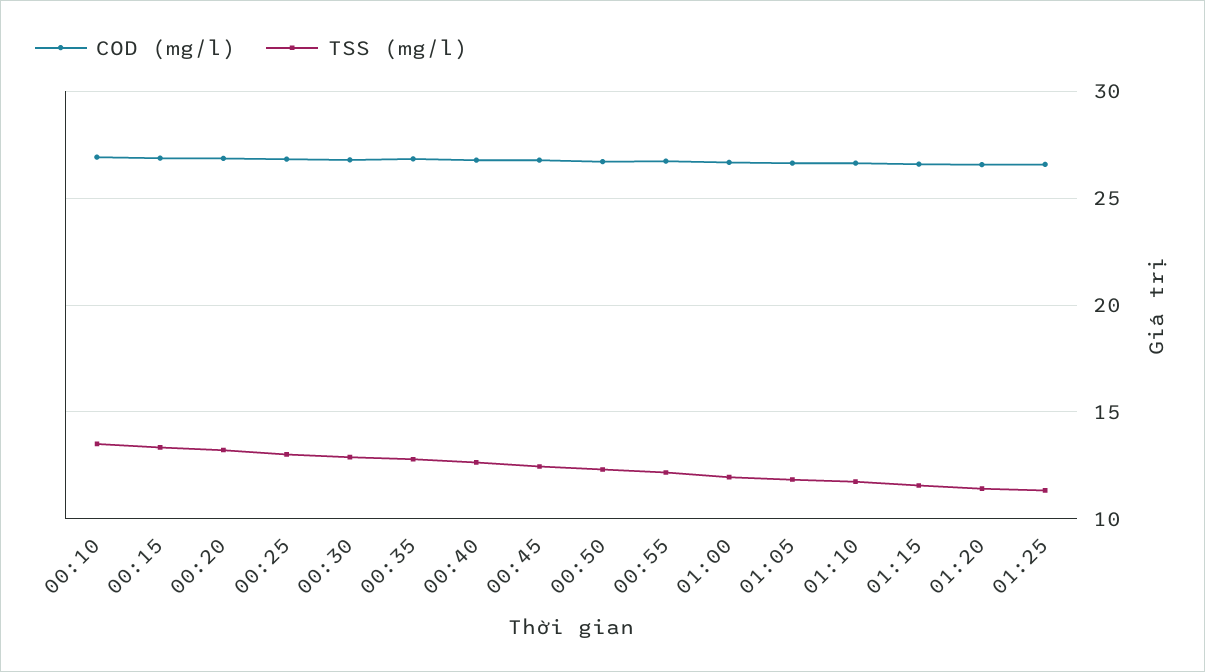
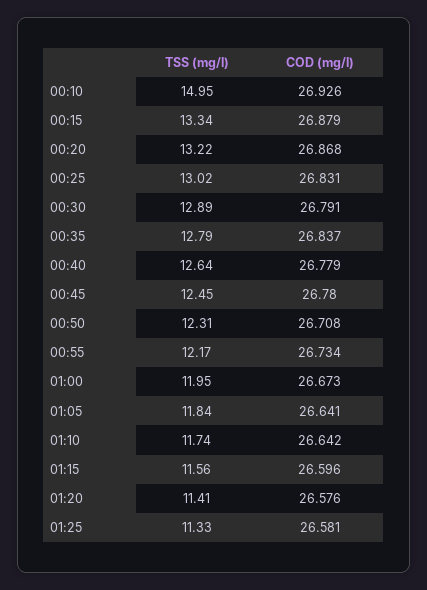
  {
    "COD (mg/l)": {
      "00:10": 26.926,
      "00:15": 26.879,
      "00:20": 26.868,
      "00:25": 26.831,
      "00:30": 26.791,
      "00:35": 26.837,
      "00:40": 26.779,
      "00:45": 26.78,
      "00:50": 26.708,
      "00:55": 26.734,
      "01:00": 26.673,
      "01:05": 26.641,
      "01:10": 26.642,
      "01:15": 26.596,
      "01:20": 26.576,
      "01:25": 26.581
    },
    "TSS (mg/l)": {
-     "00:10": 13.5,
+     "00:10": 14.95,
      "00:15": 13.34,
      "00:20": 13.22,
      "00:25": 13.02,
      "00:30": 12.89,
      "00:35": 12.79,
      "00:40": 12.64,
      "00:45": 12.45,
      "00:50": 12.31,
      "00:55": 12.17,
      "01:00": 11.95,
      "01:05": 11.84,
      "01:10": 11.74,
      "01:15": 11.56,
      "01:20": 11.41,
      "01:25": 11.33
    }
  }

